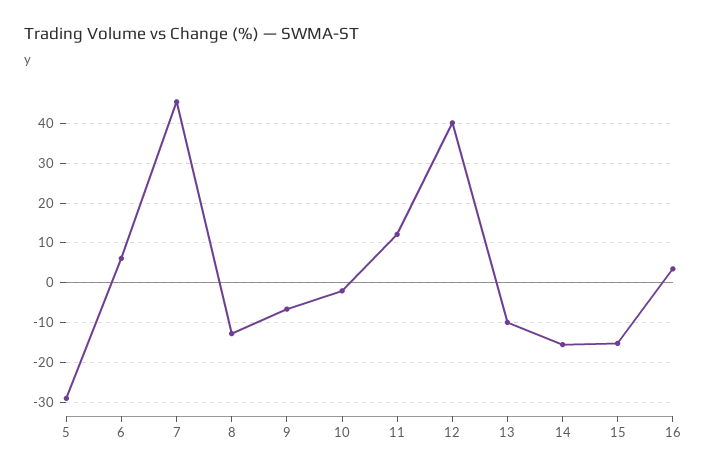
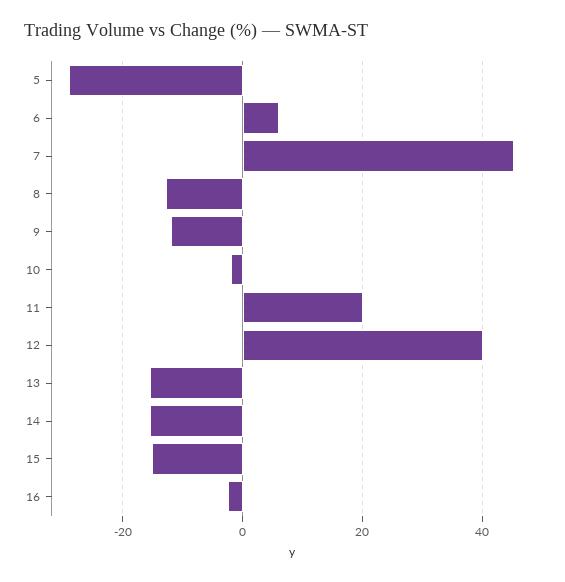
  {
    "5": -28,
    "6": 6,
    "7": 46,
    "8": -12,
-   "9": -6,
+   "9": -12,
    "10": -2,
-   "11": 12,
+   "11": 20,
    "12": 40,
-   "13": -10,
+   "13": -16,
    "14": -16,
    "15": -16,
-   "16": 4
+   "16": -2
  }

